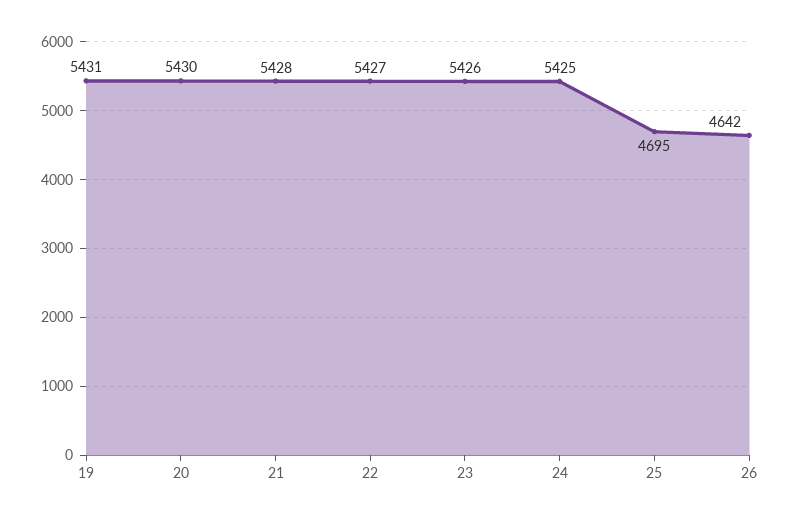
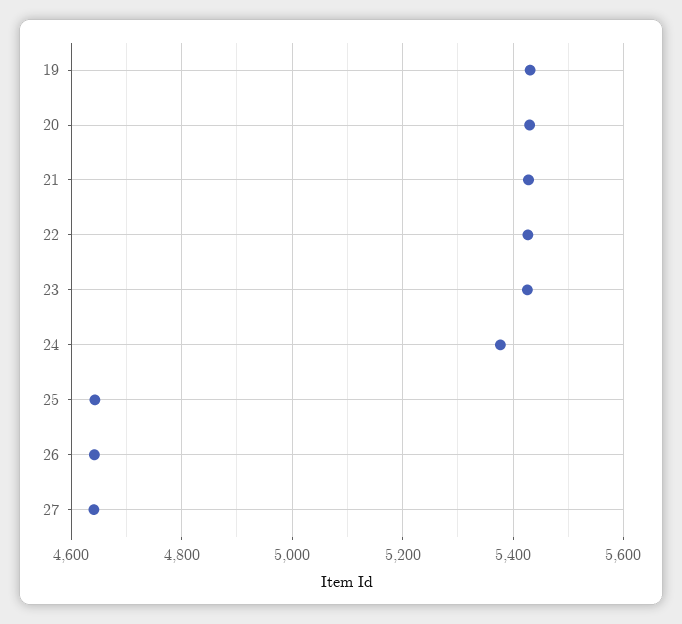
  {
    "19": 5431,
    "20": 5430,
    "21": 5428,
    "22": 5427,
    "23": 5426,
-   "24": 5425,
+   "24": 5380,
-   "25": 4695,
+   "25": 4640,
-   "26": 4642
+   "26": 4642,
+   "27": 4640
  }

